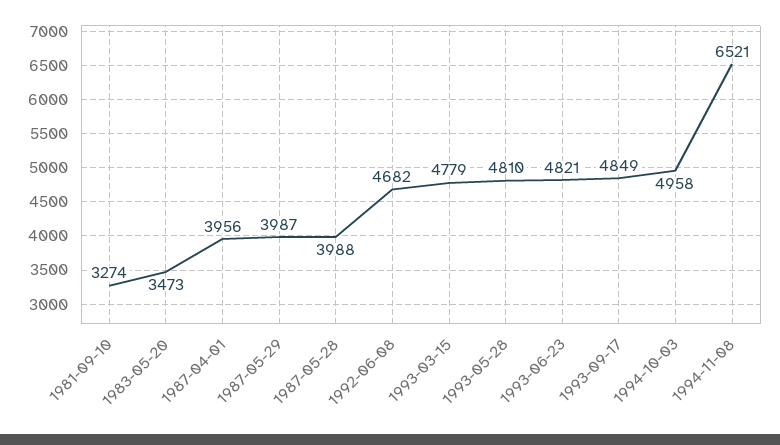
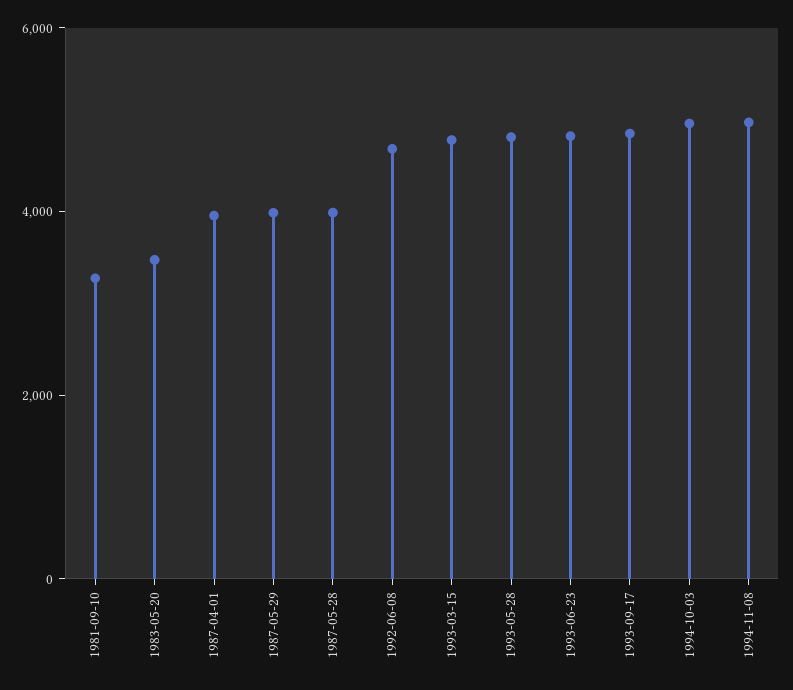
  {
    "1981-09-10": 3274,
    "1983-05-20": 3473,
    "1987-04-01": 3956,
    "1987-05-29": 3987,
    "1987-05-28": 3988,
    "1992-06-08": 4682,
    "1993-03-15": 4779,
    "1993-05-28": 4810,
    "1993-06-23": 4821,
    "1993-09-17": 4849,
    "1994-10-03": 4958,
-   "1994-11-08": 6521
+   "1994-11-08": 5000
  }

